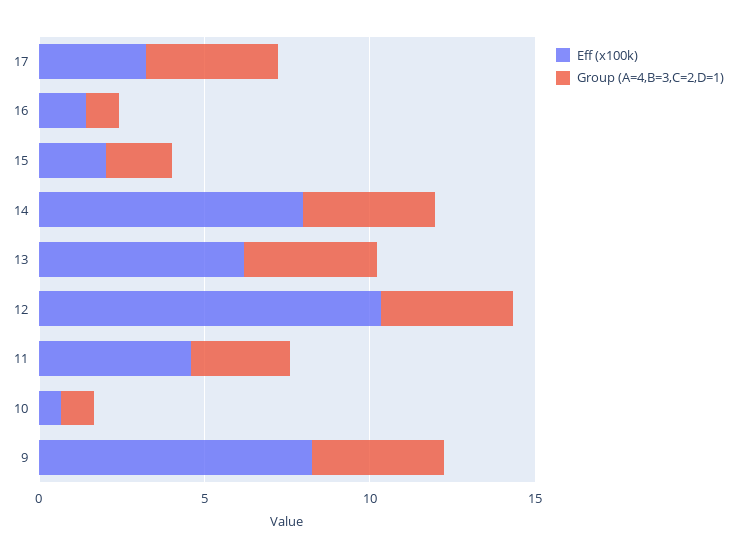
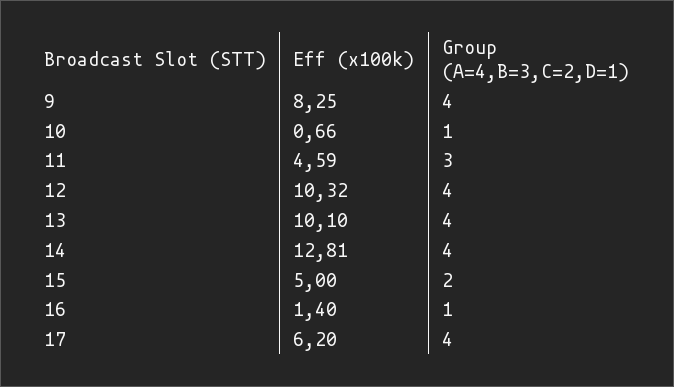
  {
    "Eff (x100k)": {
-     "17": 3,
+     "17": 6.2,
      "16": 1.4,
-     "15": 2,
+     "15": 5,
-     "14": 8,
+     "14": 12.81,
-     "13": 6,
+     "13": 10.1,
      "12": 10.32,
      "11": 4.59,
      "10": 0.66,
      "9": 8.25
    },
    "Group (A=4,B=3,C=2,D=1)": {
      "17": 4,
      "16": 1,
      "15": 2,
      "14": 4,
      "13": 4,
      "12": 4,
      "11": 3,
      "10": 1,
      "9": 4
    }
  }

